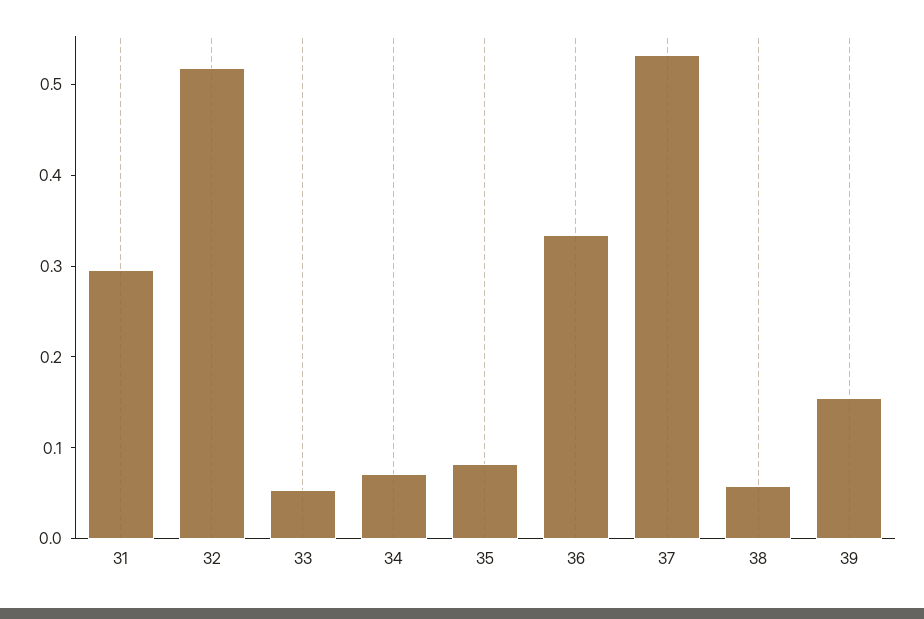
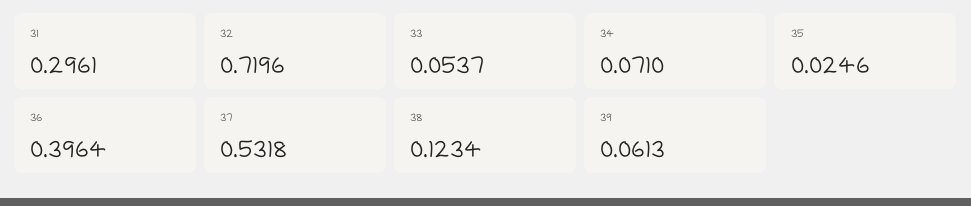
  {
    "31": 0.2961,
-   "32": 0.52,
+   "32": 0.7196,
    "33": 0.0537,
    "34": 0.071,
-   "35": 0.08,
+   "35": 0.0246,
-   "36": 0.34,
+   "36": 0.3964,
    "37": 0.5318,
-   "38": 0.06,
+   "38": 0.1234,
-   "39": 0.16
+   "39": 0.0613
  }

